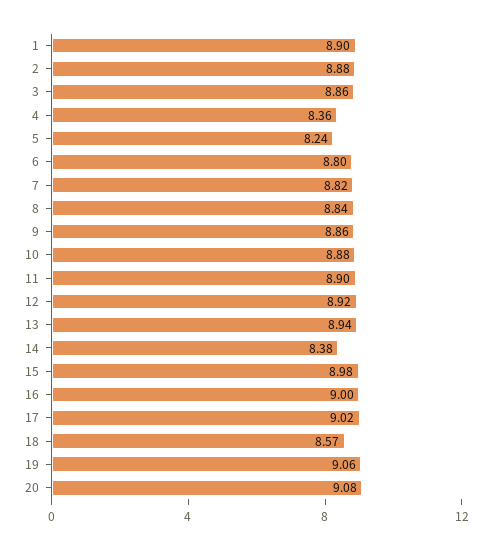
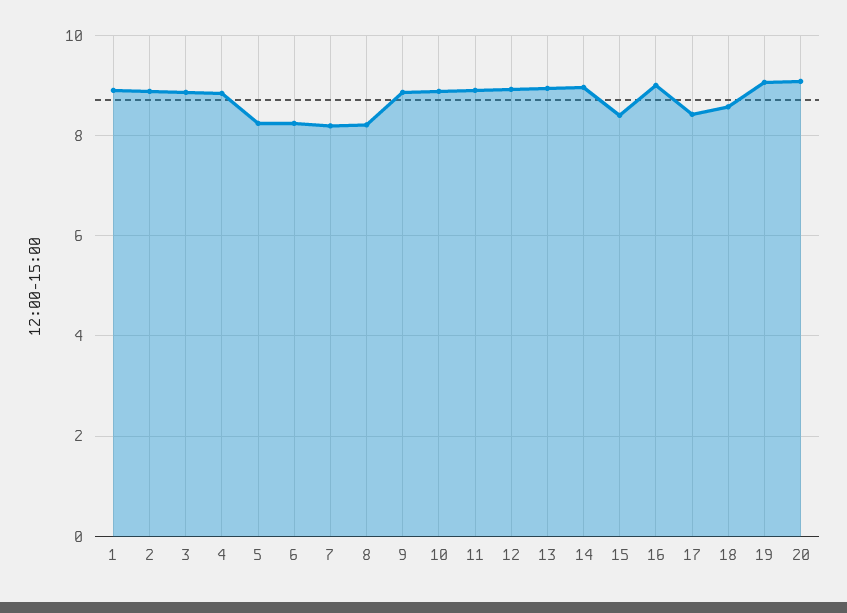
  {
    "1": 8.9,
    "2": 8.88,
    "3": 8.86,
-   "4": 8.36,
+   "4": 8.8,
    "5": 8.24,
-   "6": 8.8,
+   "6": 8.2,
-   "7": 8.82,
+   "7": 8.2,
-   "8": 8.84,
+   "8": 8.2,
    "9": 8.86,
    "10": 8.88,
    "11": 8.9,
    "12": 8.92,
    "13": 8.94,
-   "14": 8.38,
+   "14": 9,
-   "15": 8.98,
+   "15": 8.4,
    "16": 9,
-   "17": 9.02,
+   "17": 8.4,
    "18": 8.57,
    "19": 9.06,
    "20": 9.08
  }

